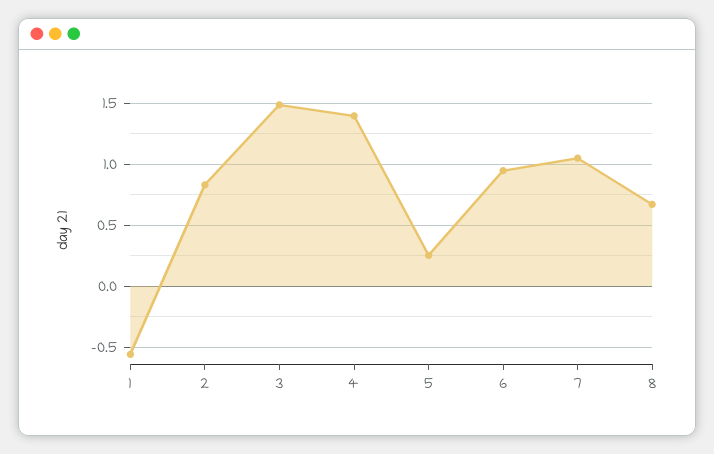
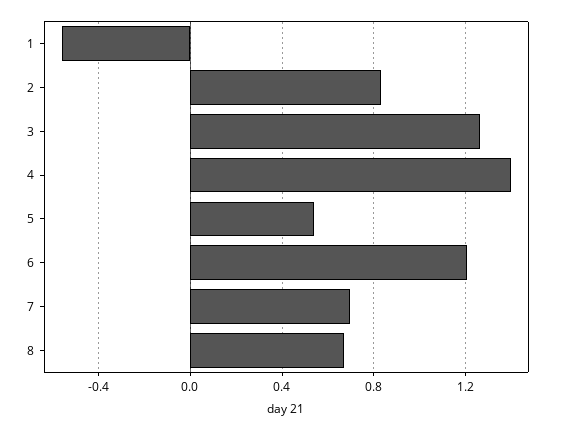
  {
    "1": -0.55,
    "2": 0.85,
-   "3": 1.5,
+   "3": 1.25,
    "4": 1.4,
-   "5": 0.25,
+   "5": 0.55,
-   "6": 0.95,
+   "6": 1.2,
-   "7": 1.05,
+   "7": 0.7,
    "8": 0.65
  }

